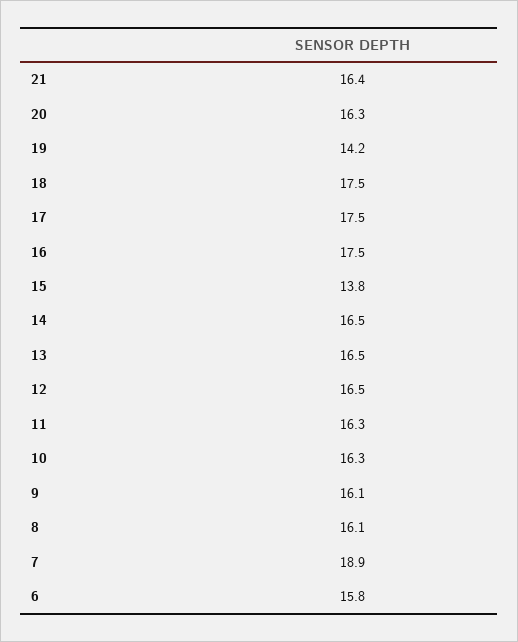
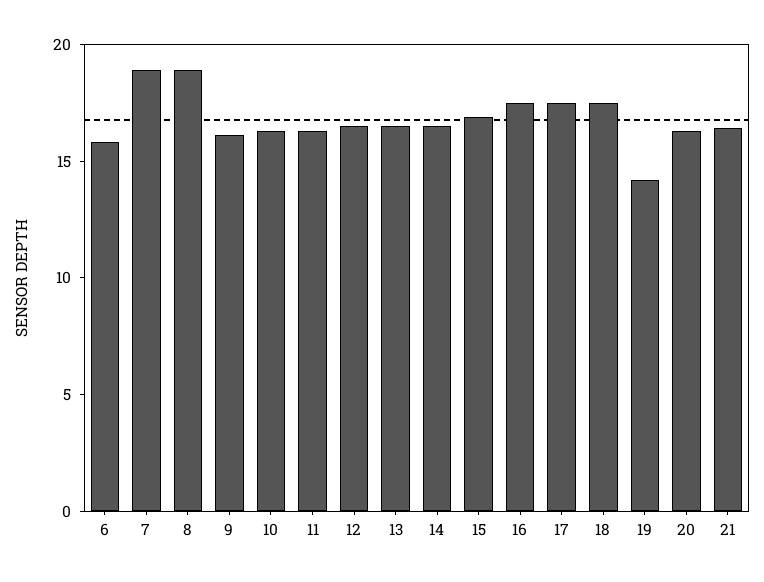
  {
    "21": 16.4,
    "20": 16.3,
    "19": 14.2,
    "18": 17.5,
    "17": 17.5,
    "16": 17.5,
-   "15": 13.8,
+   "15": 17,
    "14": 16.5,
    "13": 16.5,
    "12": 16.5,
    "11": 16.3,
    "10": 16.3,
    "9": 16.1,
-   "8": 16.1,
+   "8": 19,
    "7": 18.9,
    "6": 15.8
  }

